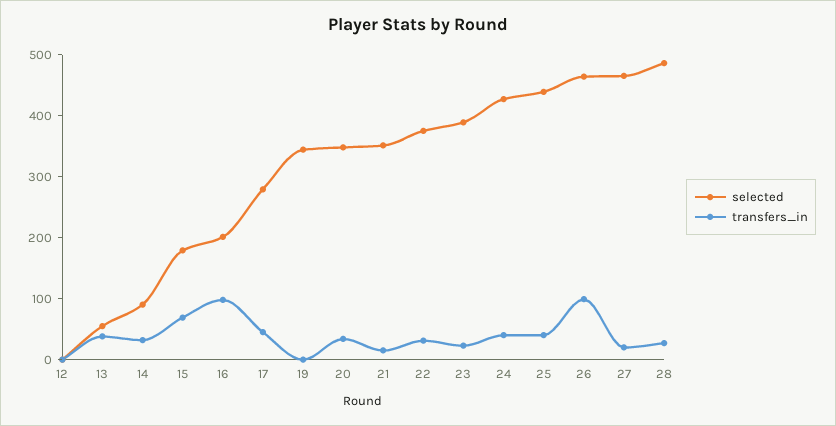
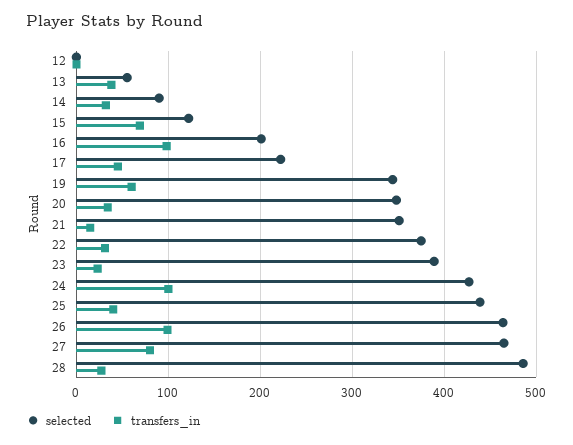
  {
    "selected": {
      "12": 0,
      "13": 60,
      "14": 90,
-     "15": 180,
+     "15": 120,
      "16": 200,
-     "17": 280,
+     "17": 220,
      "19": 340,
      "20": 350,
      "21": 350,
      "22": 380,
      "23": 390,
      "24": 430,
      "25": 440,
      "26": 460,
      "27": 470,
      "28": 490
    },
    "transfers_in": {
      "12": 0,
      "13": 40,
      "14": 30,
      "15": 70,
      "16": 100,
      "17": 50,
-     "19": 0,
+     "19": 60,
      "20": 30,
      "21": 20,
      "22": 30,
      "23": 20,
-     "24": 40,
+     "24": 100,
      "25": 40,
      "26": 100,
-     "27": 20,
+     "27": 80,
      "28": 30
    }
  }

